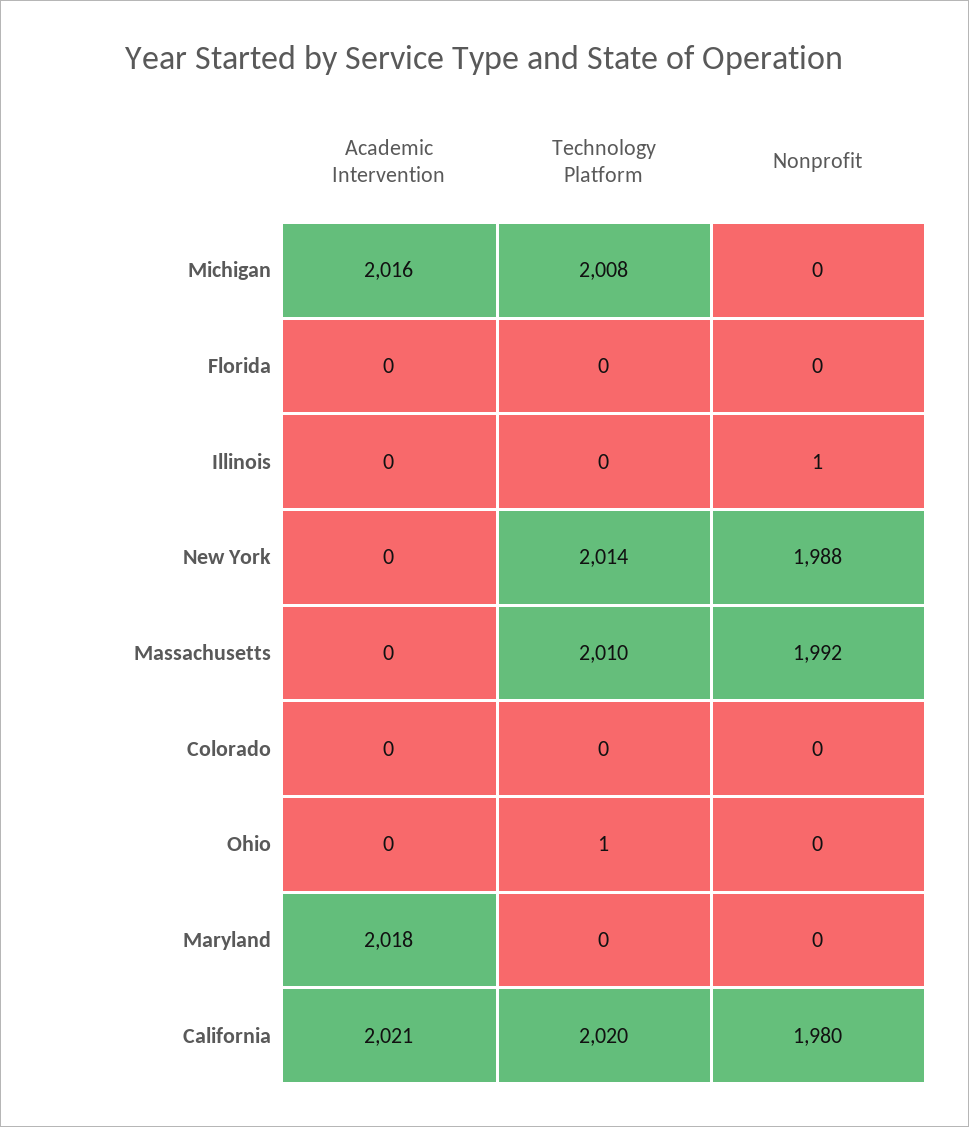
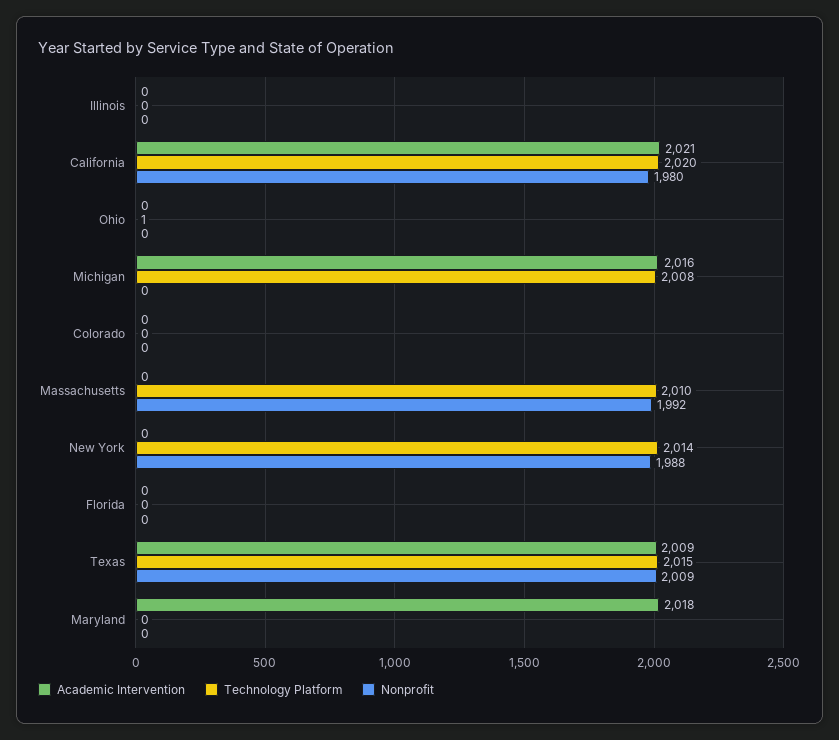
  {
    "Academic Intervention": {
      "Michigan": 2016,
      "Florida": 0,
      "Illinois": 0,
      "New York": 0,
      "Massachusetts": 0,
      "Colorado": 0,
      "Ohio": 0,
      "Maryland": 2018,
-     "California": 2021
+     "California": 2021,
+     "Texas": 2009
    },
    "Technology Platform": {
      "Michigan": 2008,
      "Florida": 0,
      "Illinois": 0,
      "New York": 2014,
      "Massachusetts": 2010,
      "Colorado": 0,
      "Ohio": 1,
      "Maryland": 0,
-     "California": 2020
+     "California": 2020,
+     "Texas": 2015
    },
    "Nonprofit": {
      "Michigan": 0,
      "Florida": 0,
-     "Illinois": 1,
+     "Illinois": 0,
      "New York": 1988,
      "Massachusetts": 1992,
      "Colorado": 0,
      "Ohio": 0,
      "Maryland": 0,
-     "California": 1980
+     "California": 1980,
+     "Texas": 2009
    }
  }

